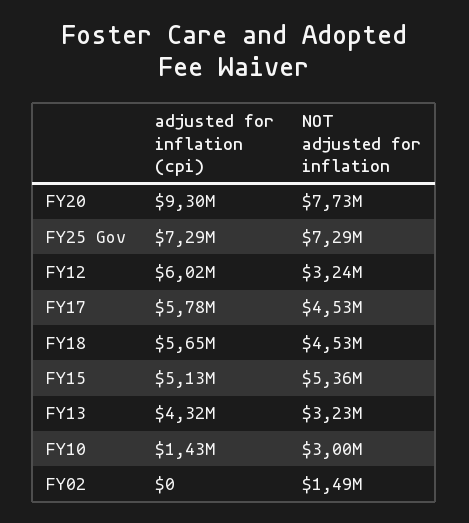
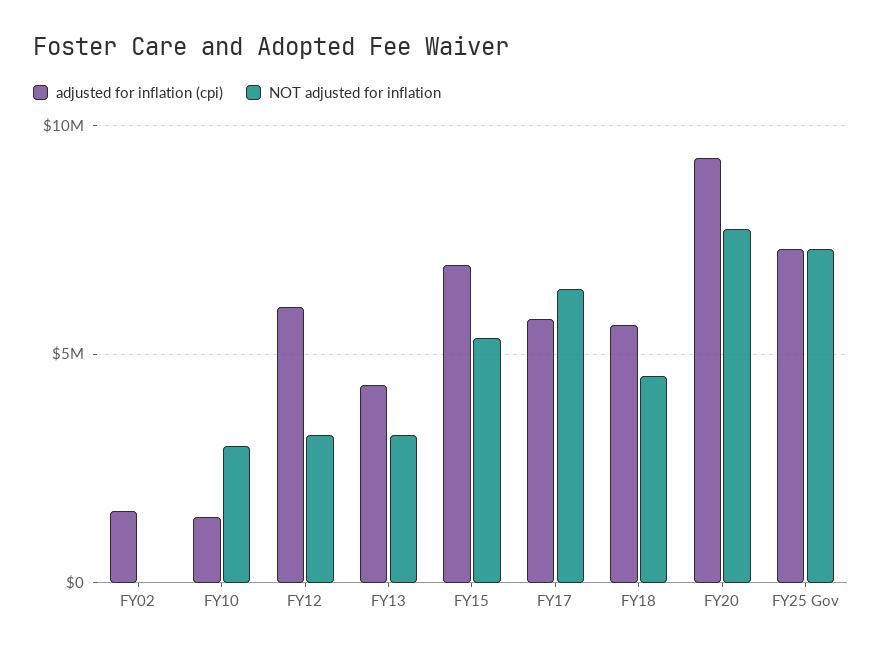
  {
    "adjusted for inflation (cpi)": {
      "FY20": 9300000,
      "FY25 Gov": 7290000,
      "FY12": 6020000,
      "FY17": 5780000,
      "FY18": 5650000,
-     "FY15": 5130000,
+     "FY15": 7000000,
      "FY13": 4320000,
      "FY10": 1430000,
-     "FY02": 0
+     "FY02": 1500000
    },
    "NOT adjusted for inflation": {
      "FY20": 7730000,
      "FY25 Gov": 7290000,
      "FY12": 3240000,
-     "FY17": 4530000,
+     "FY17": 6500000,
      "FY18": 4530000,
      "FY15": 5360000,
      "FY13": 3230000,
      "FY10": 3000000,
-     "FY02": 1490000
+     "FY02": 0
    }
  }

